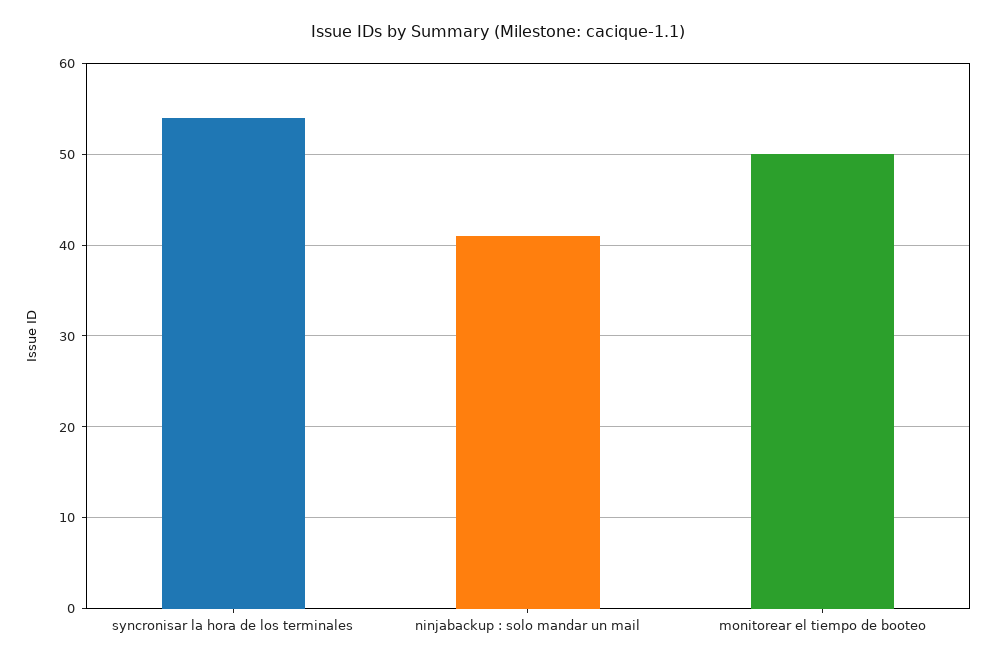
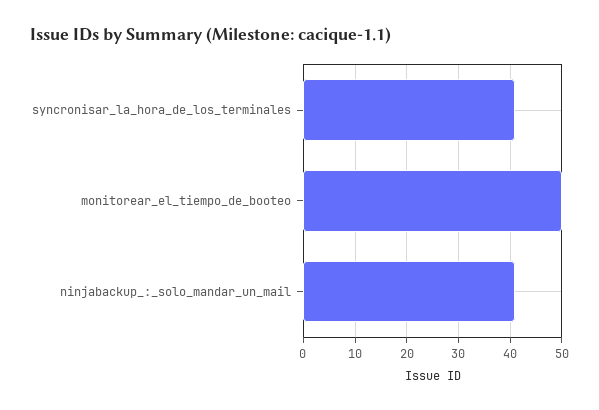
  {
-   "syncronisar la hora de los terminales": 54,
+   "syncronisar la hora de los terminales": 40,
    "ninjabackup : solo mandar un mail": 41,
    "monitorear el tiempo de booteo": 50
  }

